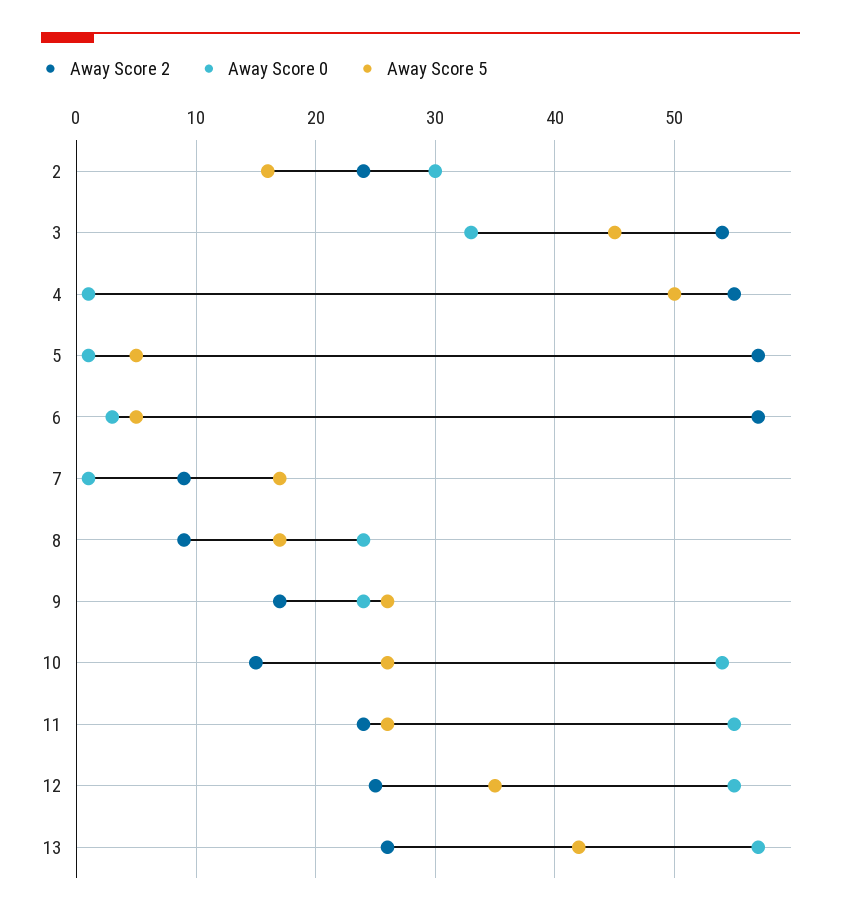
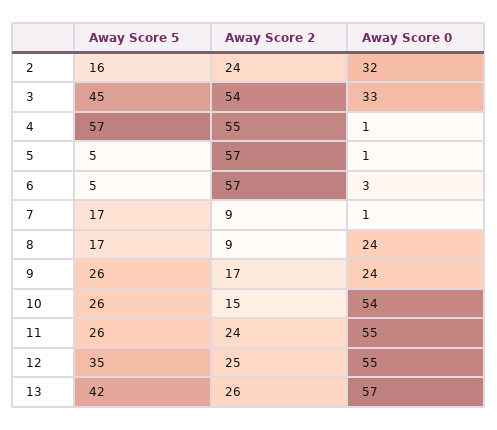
  {
    "Away Score 2": {
      "2": 24,
      "3": 54,
      "4": 55,
      "5": 57,
      "6": 57,
      "7": 9,
      "8": 9,
      "9": 17,
      "10": 15,
      "11": 24,
      "12": 25,
      "13": 26
    },
    "Away Score 0": {
-     "2": 30,
+     "2": 32,
      "3": 33,
      "4": 1,
      "5": 1,
      "6": 3,
      "7": 1,
      "8": 24,
      "9": 24,
      "10": 54,
      "11": 55,
      "12": 55,
      "13": 57
    },
    "Away Score 5": {
      "2": 16,
      "3": 45,
-     "4": 50,
+     "4": 57,
      "5": 5,
      "6": 5,
      "7": 17,
      "8": 17,
      "9": 26,
      "10": 26,
      "11": 26,
      "12": 35,
      "13": 42
    }
  }

